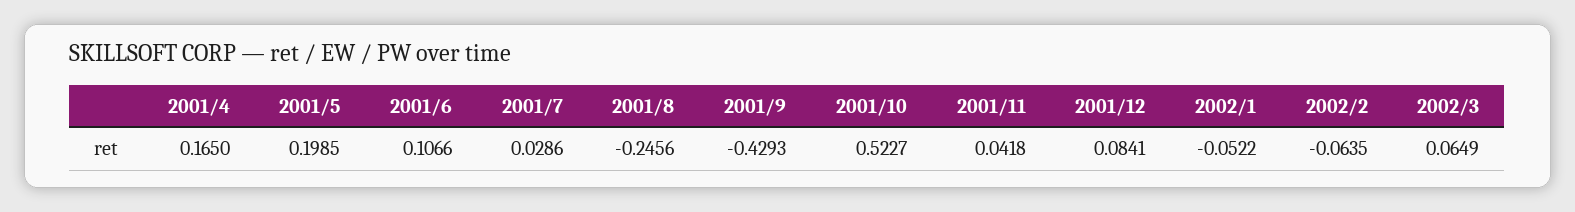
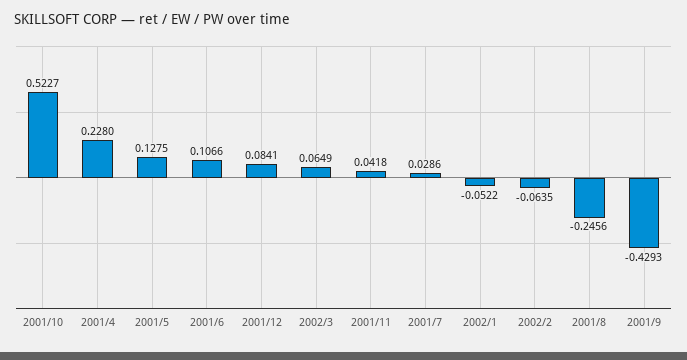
  {
-   "2001/4": 0.165,
+   "2001/4": 0.228,
-   "2001/5": 0.1985,
+   "2001/5": 0.1275,
    "2001/6": 0.1066,
    "2001/7": 0.0286,
    "2001/8": -0.2456,
    "2001/9": -0.4293,
    "2001/10": 0.5227,
    "2001/11": 0.0418,
    "2001/12": 0.0841,
    "2002/1": -0.0522,
    "2002/2": -0.0635,
    "2002/3": 0.0649
  }

